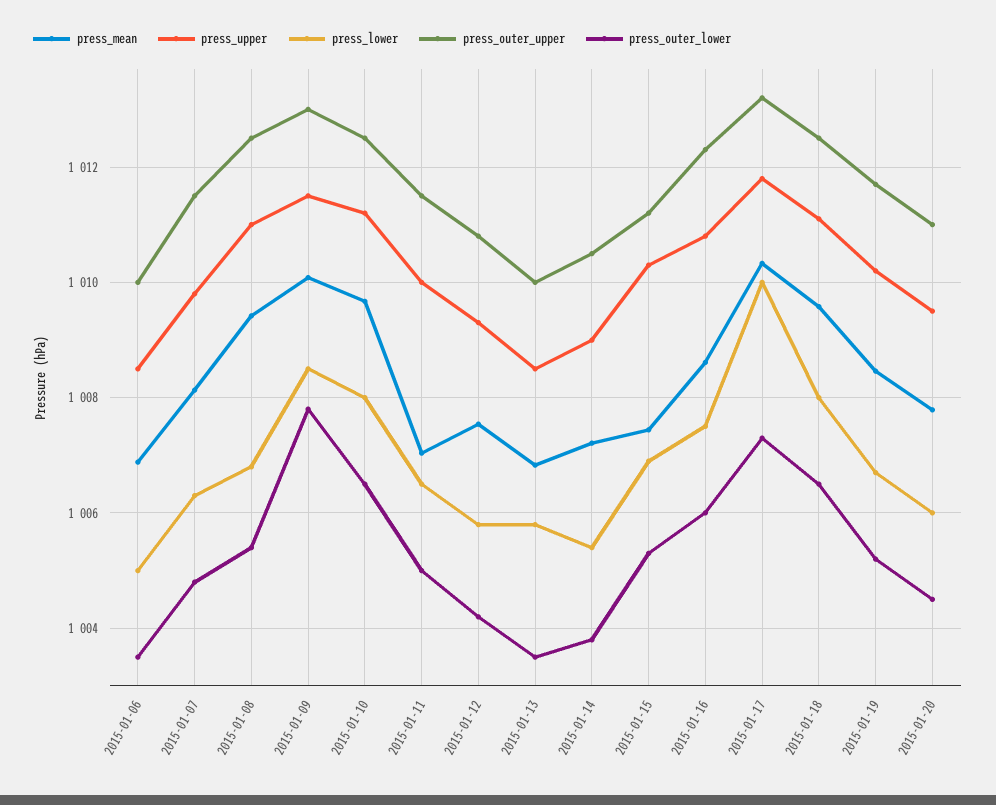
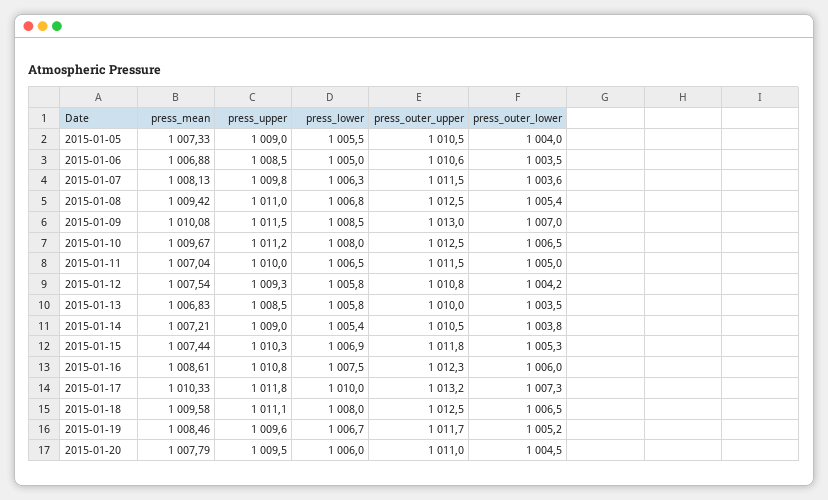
  {
    "press_mean": {
      "2015-01-06": 1006.88,
      "2015-01-07": 1008.13,
      "2015-01-08": 1009.42,
      "2015-01-09": 1010.08,
      "2015-01-10": 1009.67,
      "2015-01-11": 1007.04,
      "2015-01-12": 1007.54,
      "2015-01-13": 1006.83,
      "2015-01-14": 1007.21,
      "2015-01-15": 1007.44,
      "2015-01-16": 1008.61,
      "2015-01-17": 1010.33,
      "2015-01-18": 1009.58,
      "2015-01-19": 1008.46,
-     "2015-01-20": 1007.79
+     "2015-01-20": 1007.79,
+     "2015-01-05": 1007.33
    },
    "press_upper": {
      "2015-01-06": 1008.5,
      "2015-01-07": 1009.8,
      "2015-01-08": 1011,
      "2015-01-09": 1011.5,
      "2015-01-10": 1011.2,
      "2015-01-11": 1010,
      "2015-01-12": 1009.3,
      "2015-01-13": 1008.5,
      "2015-01-14": 1009,
      "2015-01-15": 1010.3,
      "2015-01-16": 1010.8,
      "2015-01-17": 1011.8,
      "2015-01-18": 1011.1,
-     "2015-01-19": 1010.2,
+     "2015-01-19": 1009.6,
-     "2015-01-20": 1009.5
+     "2015-01-20": 1009.5,
+     "2015-01-05": 1009
    },
    "press_lower": {
      "2015-01-06": 1005,
      "2015-01-07": 1006.3,
      "2015-01-08": 1006.8,
      "2015-01-09": 1008.5,
      "2015-01-10": 1008,
      "2015-01-11": 1006.5,
      "2015-01-12": 1005.8,
      "2015-01-13": 1005.8,
      "2015-01-14": 1005.4,
      "2015-01-15": 1006.9,
      "2015-01-16": 1007.5,
      "2015-01-17": 1010,
      "2015-01-18": 1008,
      "2015-01-19": 1006.7,
-     "2015-01-20": 1006
+     "2015-01-20": 1006,
+     "2015-01-05": 1005.5
    },
    "press_outer_upper": {
-     "2015-01-06": 1010,
+     "2015-01-06": 1010.6,
      "2015-01-07": 1011.5,
      "2015-01-08": 1012.5,
      "2015-01-09": 1013,
      "2015-01-10": 1012.5,
      "2015-01-11": 1011.5,
      "2015-01-12": 1010.8,
      "2015-01-13": 1010,
      "2015-01-14": 1010.5,
-     "2015-01-15": 1011.2,
+     "2015-01-15": 1011.8,
      "2015-01-16": 1012.3,
      "2015-01-17": 1013.2,
      "2015-01-18": 1012.5,
      "2015-01-19": 1011.7,
-     "2015-01-20": 1011
+     "2015-01-20": 1011,
+     "2015-01-05": 1010.5
    },
    "press_outer_lower": {
      "2015-01-06": 1003.5,
-     "2015-01-07": 1004.8,
+     "2015-01-07": 1003.6,
      "2015-01-08": 1005.4,
-     "2015-01-09": 1007.8,
+     "2015-01-09": 1007,
      "2015-01-10": 1006.5,
      "2015-01-11": 1005,
      "2015-01-12": 1004.2,
      "2015-01-13": 1003.5,
      "2015-01-14": 1003.8,
      "2015-01-15": 1005.3,
      "2015-01-16": 1006,
      "2015-01-17": 1007.3,
      "2015-01-18": 1006.5,
      "2015-01-19": 1005.2,
-     "2015-01-20": 1004.5
+     "2015-01-20": 1004.5,
+     "2015-01-05": 1004
    }
  }

